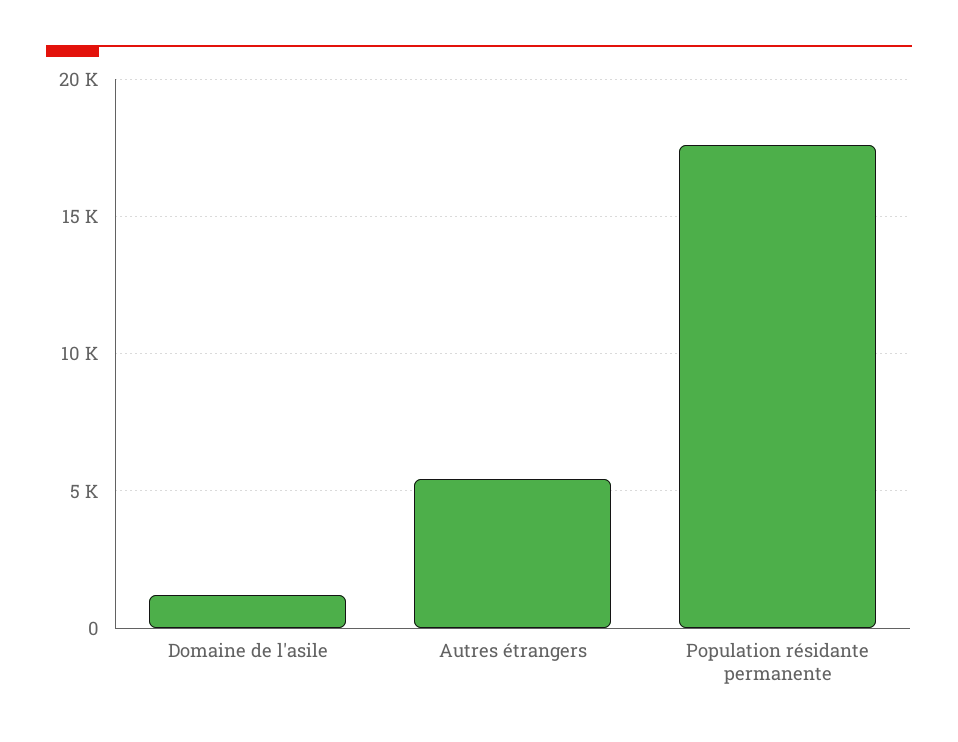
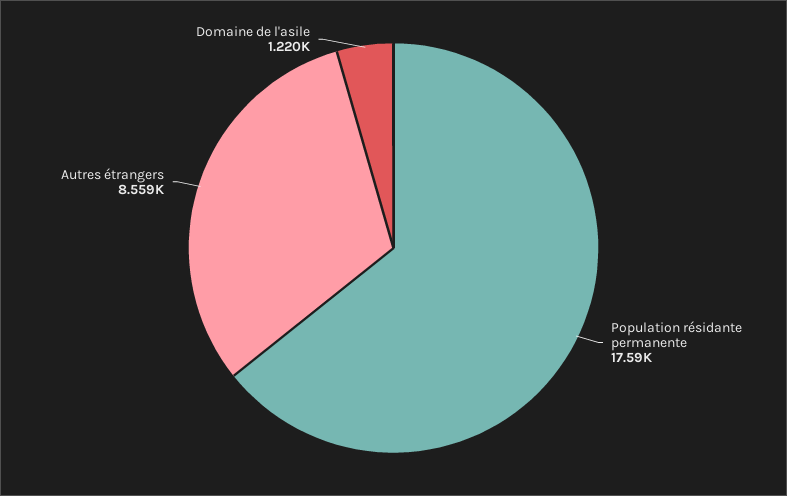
  {
    "Domaine de l'asile": 1220,
-   "Autres étrangers": 5500,
+   "Autres étrangers": 8559,
    "Population résidante permanente": 17590
  }

